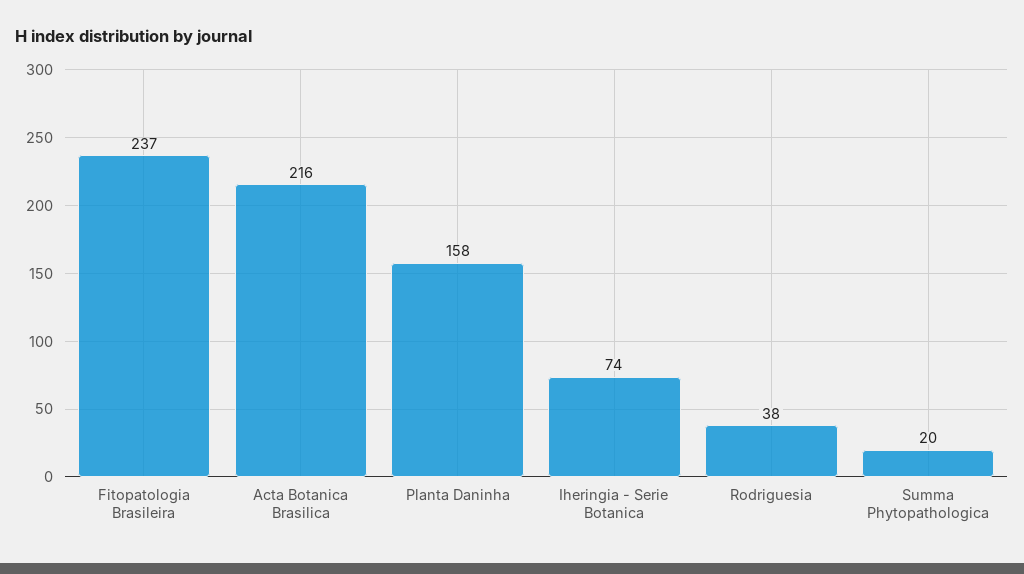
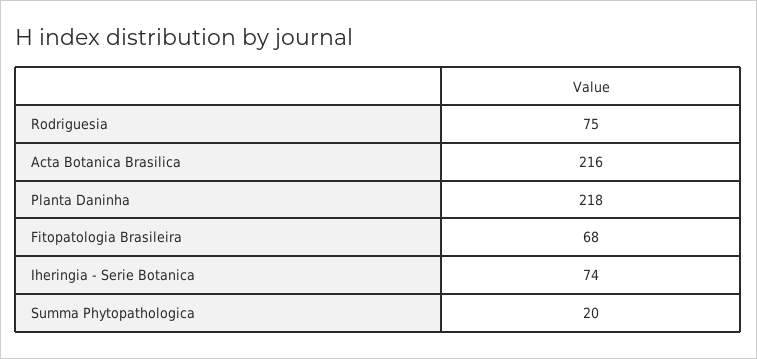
  {
-   "Fitopatologia Brasileira": 237,
+   "Fitopatologia Brasileira": 68,
    "Acta Botanica Brasilica": 216,
-   "Planta Daninha": 158,
+   "Planta Daninha": 218,
    "Iheringia - Serie Botanica": 74,
-   "Rodriguesia": 38,
+   "Rodriguesia": 75,
    "Summa Phytopathologica": 20
  }

